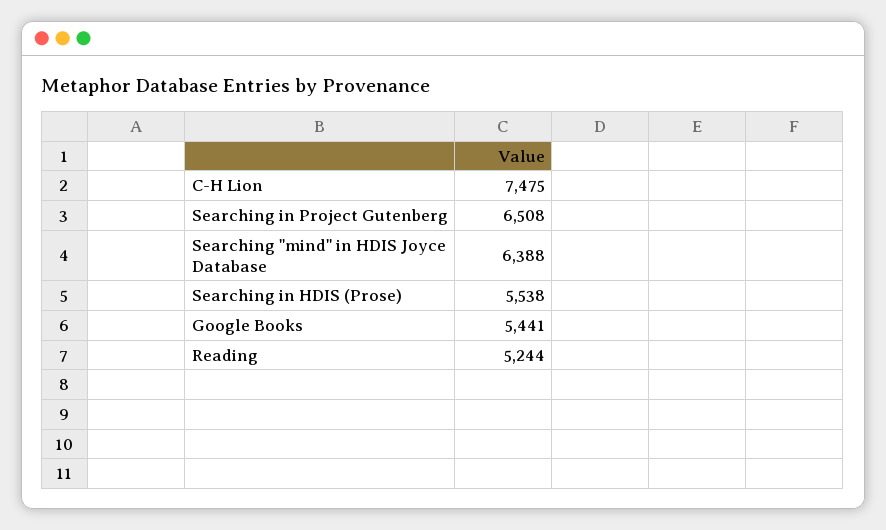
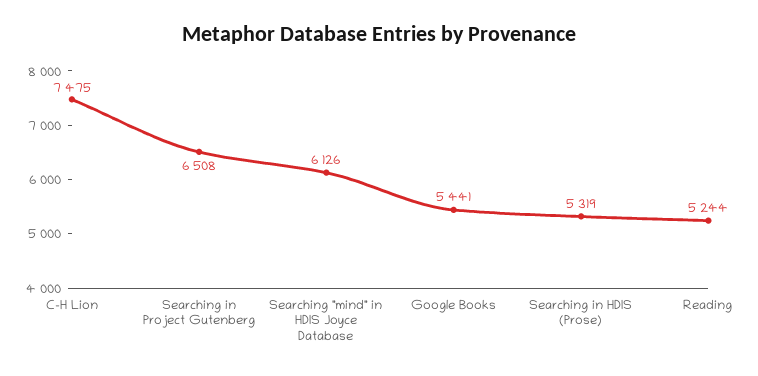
  {
    "C-H Lion": 7475,
    "Searching in Project Gutenberg": 6508,
-   "Searching \"mind\" in HDIS Joyce Database": 6388,
+   "Searching \"mind\" in HDIS Joyce Database": 6126,
-   "Searching in HDIS (Prose)": 5538,
+   "Searching in HDIS (Prose)": 5319,
    "Google Books": 5441,
    "Reading": 5244
  }

